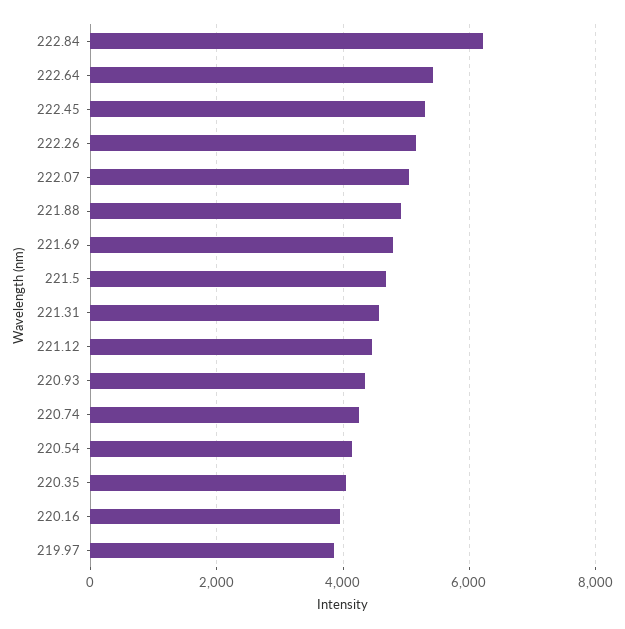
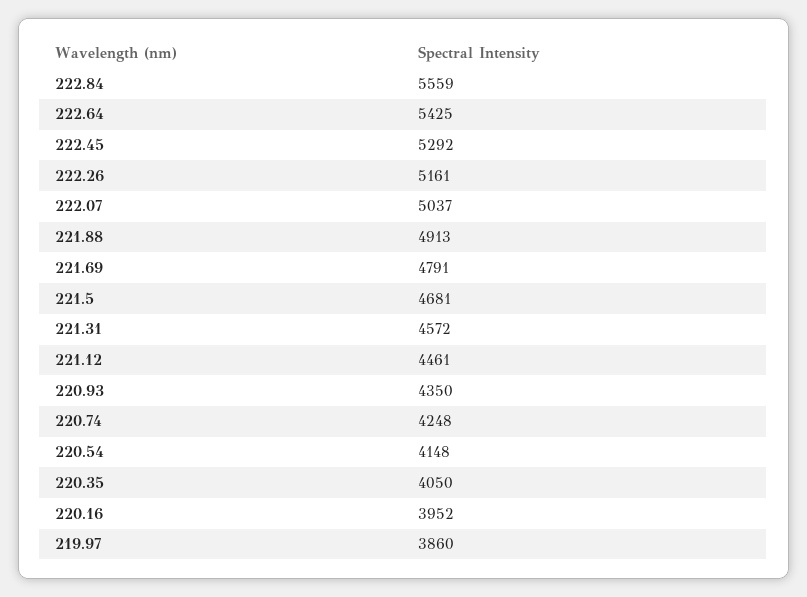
  {
-   "222.84": 6200,
+   "222.84": 5559,
    "222.64": 5425,
    "222.45": 5292,
    "222.26": 5161,
    "222.07": 5037,
    "221.88": 4913,
    "221.69": 4791,
    "221.5": 4681,
    "221.31": 4572,
    "221.12": 4461,
    "220.93": 4350,
    "220.74": 4248,
    "220.54": 4148,
    "220.35": 4050,
    "220.16": 3952,
    "219.97": 3860
  }

